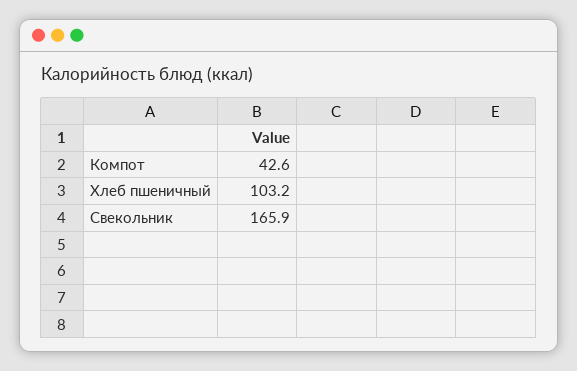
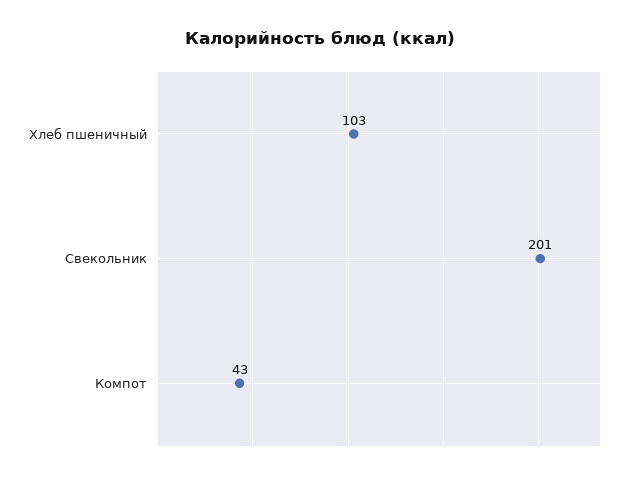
  {
    "Компот": 42.6,
    "Хлеб пшеничный": 103.2,
-   "Свекольник": 165.9
+   "Свекольник": 201
  }

